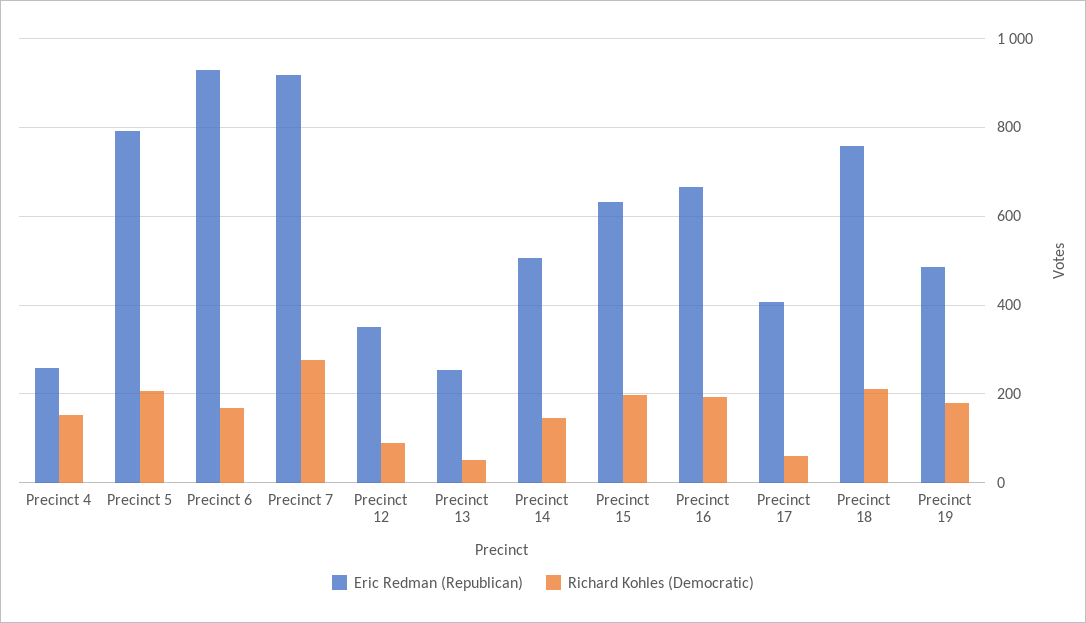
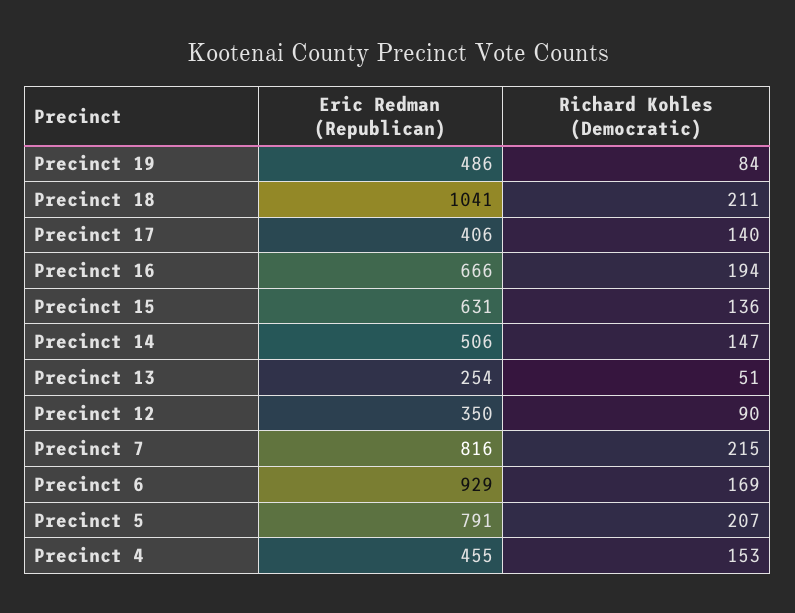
  {
    "Eric Redman (Republican)": {
-     "Precinct 4": 260,
+     "Precinct 4": 455,
      "Precinct 5": 791,
      "Precinct 6": 929,
-     "Precinct 7": 920,
+     "Precinct 7": 816,
      "Precinct 12": 350,
      "Precinct 13": 254,
      "Precinct 14": 506,
      "Precinct 15": 631,
      "Precinct 16": 666,
      "Precinct 17": 406,
-     "Precinct 18": 760,
+     "Precinct 18": 1041,
      "Precinct 19": 486
    },
    "Richard Kohles (Democratic)": {
      "Precinct 4": 153,
      "Precinct 5": 207,
      "Precinct 6": 169,
-     "Precinct 7": 280,
+     "Precinct 7": 215,
      "Precinct 12": 90,
      "Precinct 13": 51,
      "Precinct 14": 147,
-     "Precinct 15": 200,
+     "Precinct 15": 136,
      "Precinct 16": 194,
-     "Precinct 17": 60,
+     "Precinct 17": 140,
      "Precinct 18": 211,
-     "Precinct 19": 180
+     "Precinct 19": 84
    }
  }

